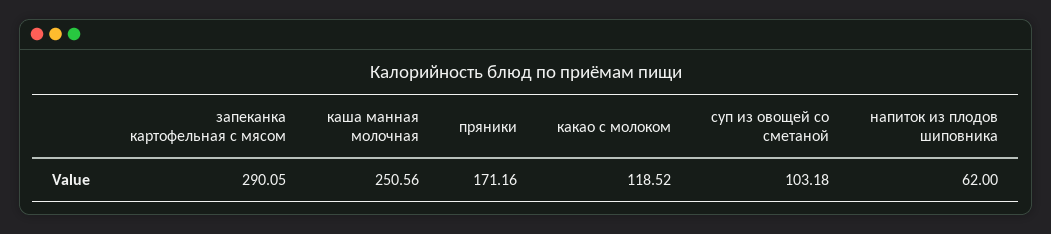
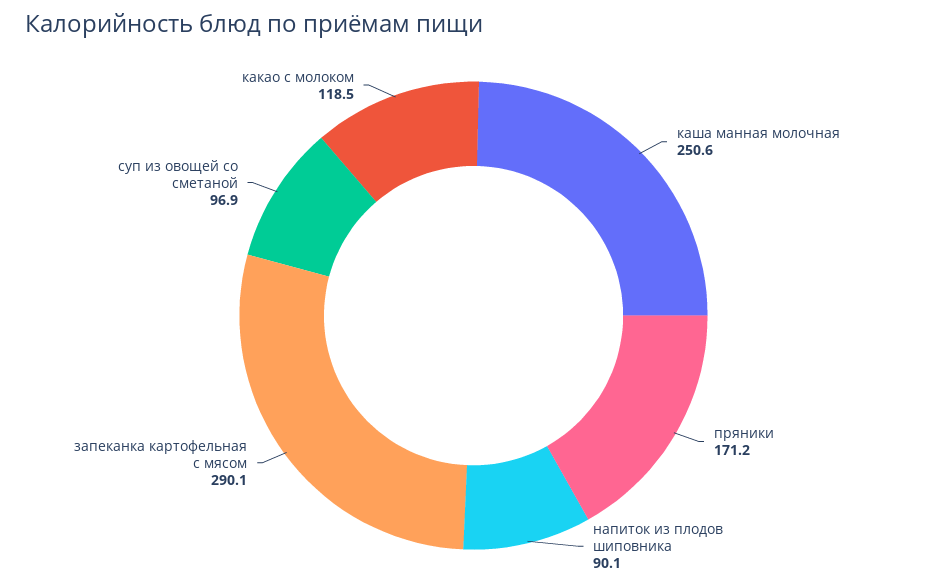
  {
    "запеканка картофельная с мясом": 290.05,
    "каша манная молочная": 250.56,
    "пряники": 171.16,
    "какао с молоком": 118.52,
-   "суп из овощей со сметаной": 103.18,
+   "суп из овощей со сметаной": 96.9,
-   "напиток из плодов шиповника": 62
+   "напиток из плодов шиповника": 90.1
  }

